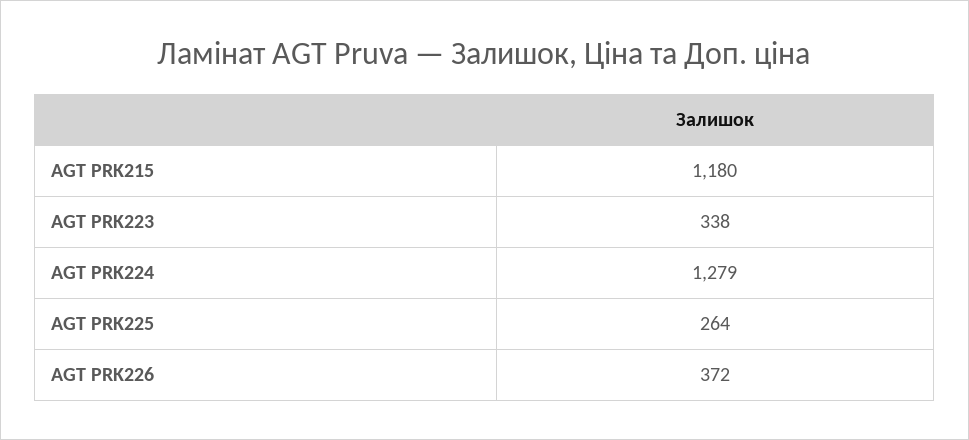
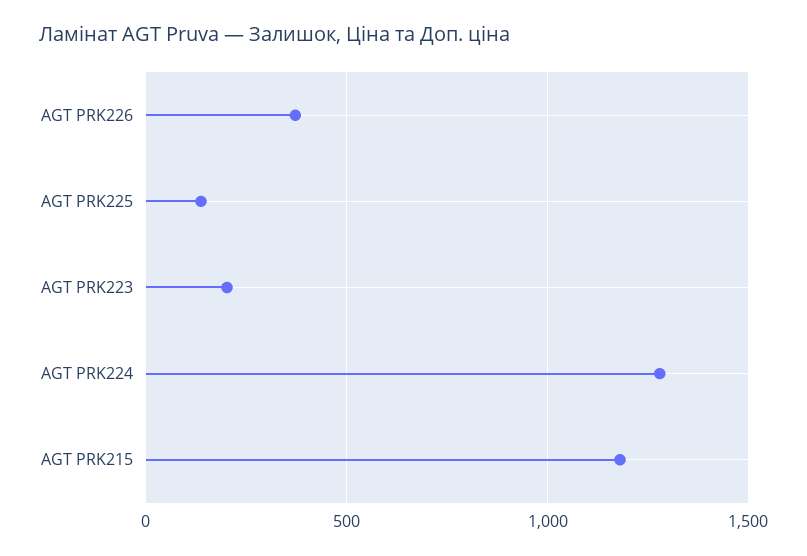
  {
    "AGT PRK215": 1180,
-   "AGT PRK223": 338,
+   "AGT PRK223": 200,
    "AGT PRK224": 1279,
-   "AGT PRK225": 264,
+   "AGT PRK225": 150,
    "AGT PRK226": 372
  }

